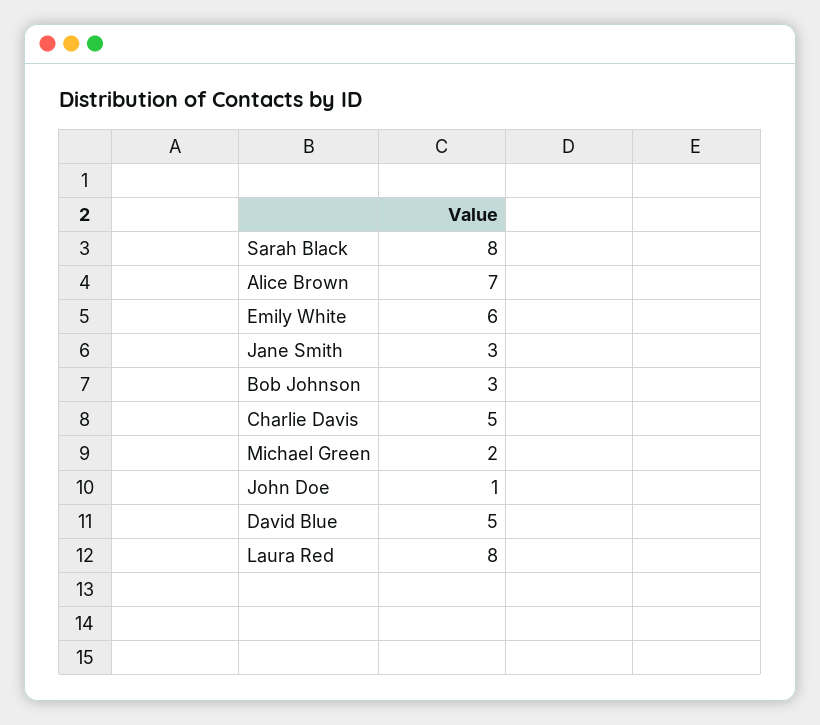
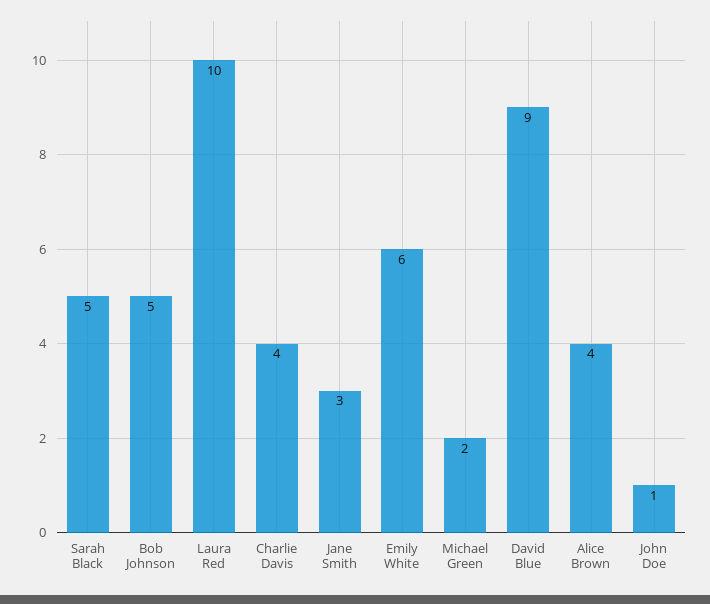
  {
-   "Sarah Black": 8,
+   "Sarah Black": 5,
-   "Alice Brown": 7,
+   "Alice Brown": 4,
    "Emily White": 6,
    "Jane Smith": 3,
-   "Bob Johnson": 3,
+   "Bob Johnson": 5,
-   "Charlie Davis": 5,
+   "Charlie Davis": 4,
    "Michael Green": 2,
    "John Doe": 1,
-   "David Blue": 5,
+   "David Blue": 9,
-   "Laura Red": 8
+   "Laura Red": 10
  }

